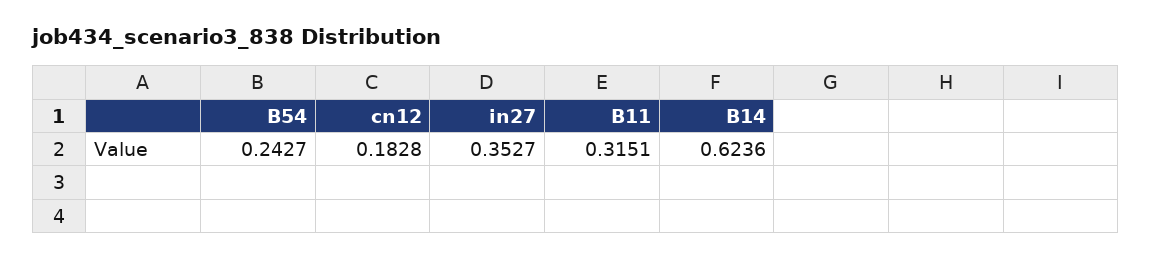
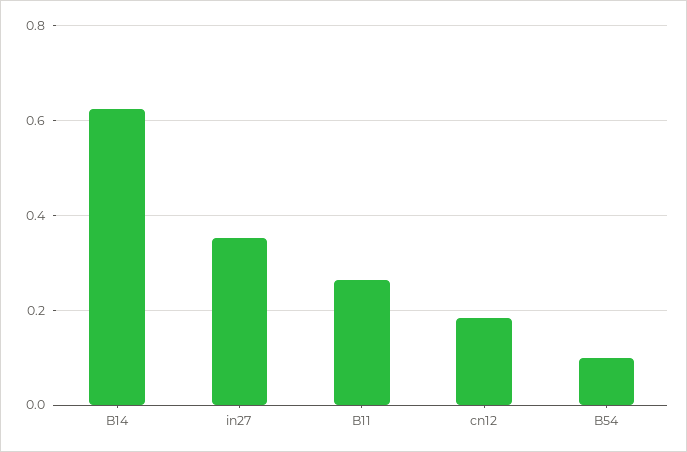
  {
-   "B54": 0.2427,
+   "B54": 0.1,
    "cn12": 0.1828,
    "in27": 0.3527,
-   "B11": 0.3151,
+   "B11": 0.26,
    "B14": 0.6236
  }

